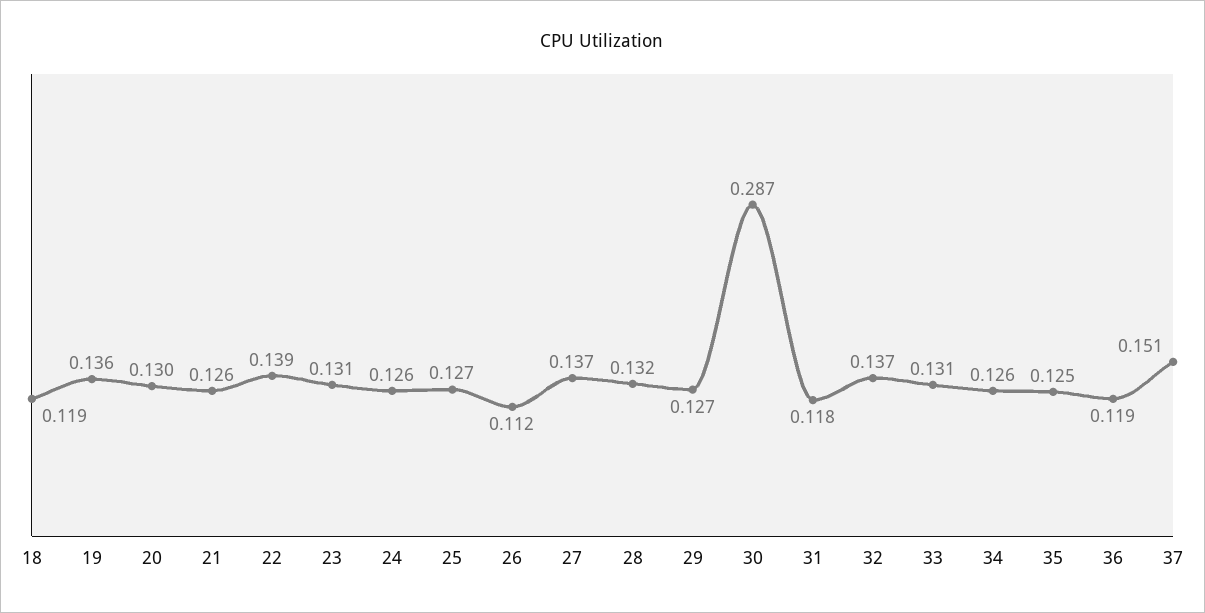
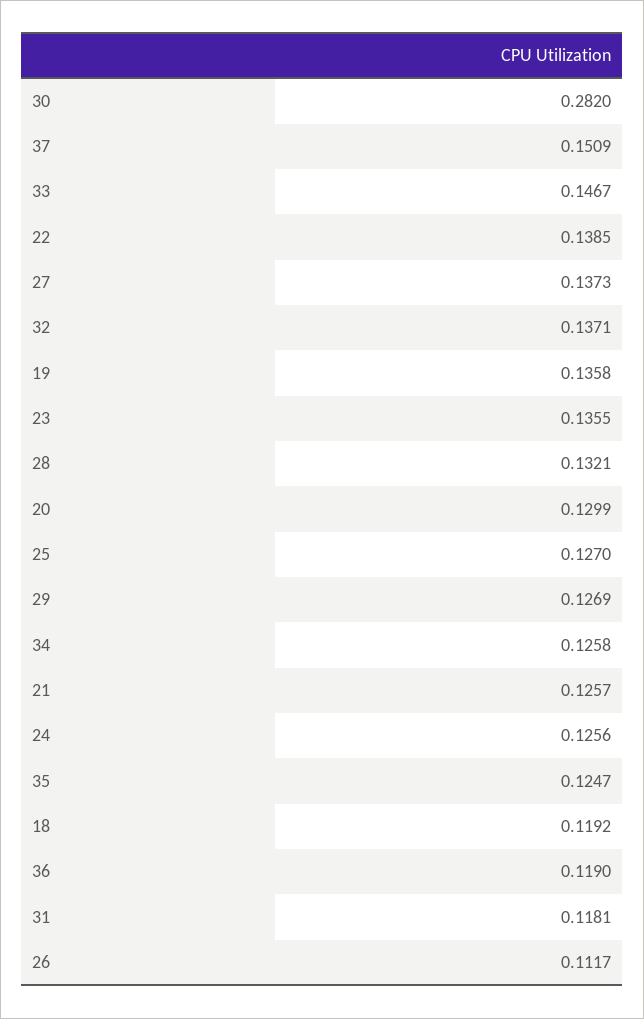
  {
    "18": 0.1192,
    "19": 0.1358,
    "20": 0.1299,
    "21": 0.1257,
    "22": 0.1385,
-   "23": 0.131,
+   "23": 0.1355,
    "24": 0.1256,
    "25": 0.127,
    "26": 0.1117,
    "27": 0.1373,
    "28": 0.1321,
    "29": 0.1269,
-   "30": 0.287,
+   "30": 0.282,
    "31": 0.1181,
    "32": 0.1371,
-   "33": 0.131,
+   "33": 0.1467,
    "34": 0.1258,
    "35": 0.1247,
    "36": 0.119,
    "37": 0.1509
  }

